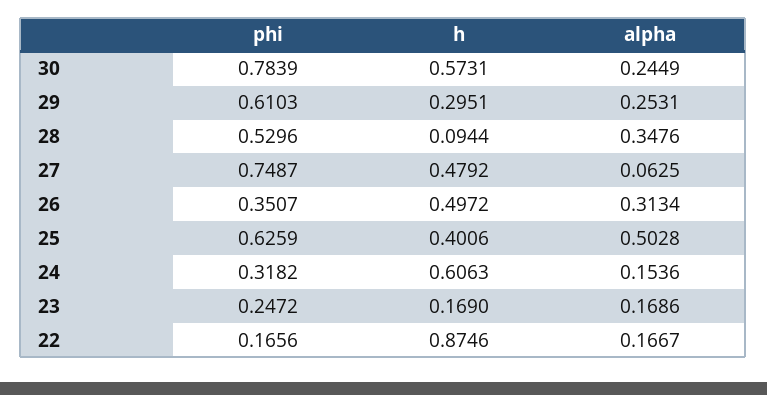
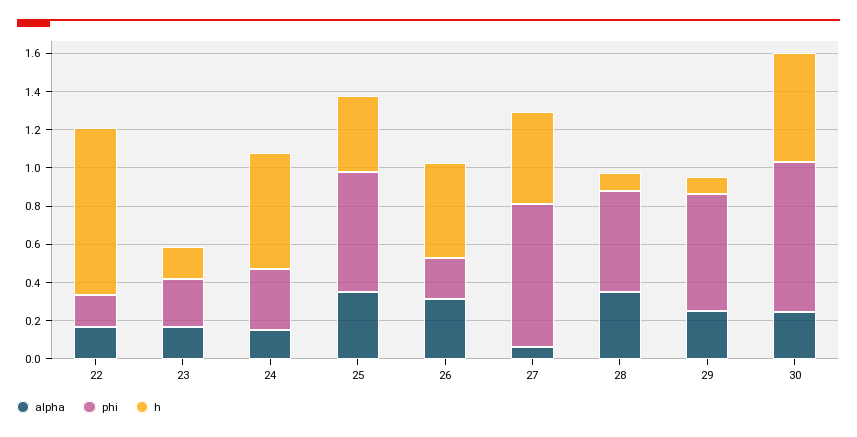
  {
    "phi": {
      "30": 0.7839,
      "29": 0.6103,
      "28": 0.5296,
      "27": 0.7487,
-     "26": 0.3507,
+     "26": 0.2,
      "25": 0.6259,
      "24": 0.3182,
      "23": 0.2472,
      "22": 0.1656
    },
    "h": {
      "30": 0.5731,
-     "29": 0.2951,
+     "29": 0.1,
      "28": 0.0944,
      "27": 0.4792,
      "26": 0.4972,
      "25": 0.4006,
      "24": 0.6063,
      "23": 0.169,
      "22": 0.8746
    },
    "alpha": {
      "30": 0.2449,
      "29": 0.2531,
      "28": 0.3476,
      "27": 0.0625,
      "26": 0.3134,
-     "25": 0.5028,
+     "25": 0.35,
      "24": 0.1536,
      "23": 0.1686,
      "22": 0.1667
    }
  }

